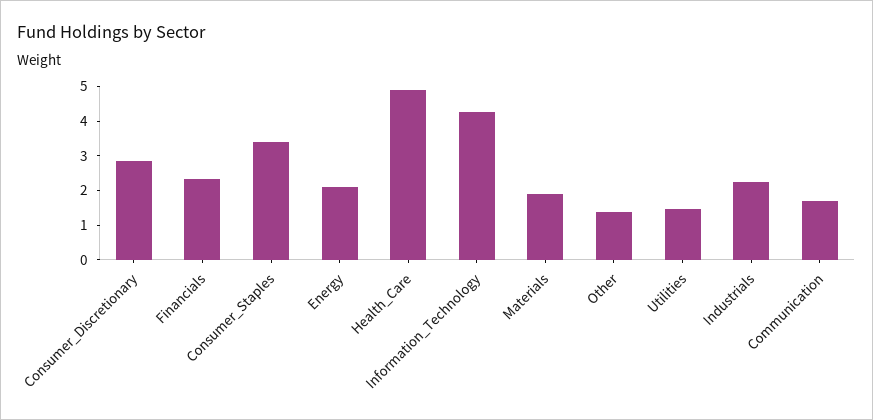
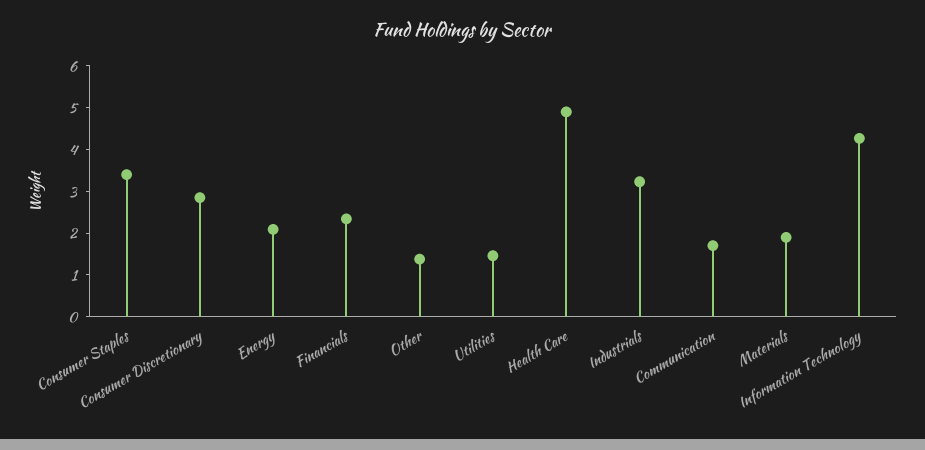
  {
    "Consumer_Discretionary": 2.8,
    "Financials": 2.4,
    "Consumer_Staples": 3.4,
    "Energy": 2,
    "Health_Care": 5,
    "Information_Technology": 4.2,
    "Materials": 2,
    "Other": 1.4,
    "Utilities": 1.4,
-   "Industrials": 2.25,
+   "Industrials": 3.2,
    "Communication": 1.8
  }

